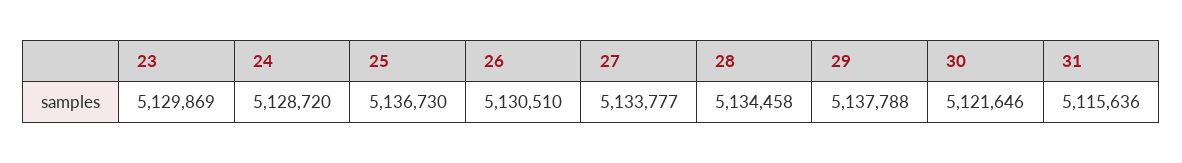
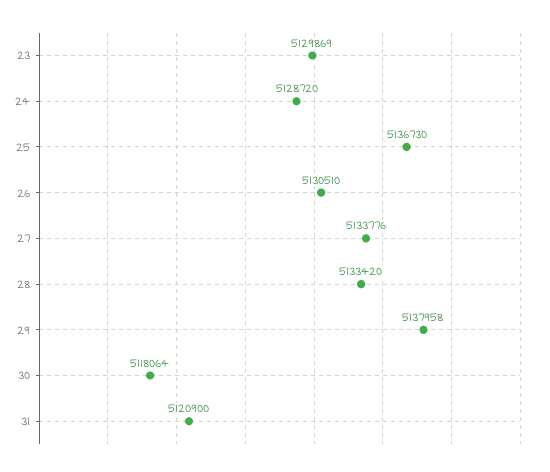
  {
    "23": 5129869,
    "24": 5128720,
    "25": 5136730,
    "26": 5130510,
-   "27": 5133777,
+   "27": 5133776,
-   "28": 5134458,
+   "28": 5133420,
-   "29": 5137788,
+   "29": 5137958,
-   "30": 5121646,
+   "30": 5118064,
-   "31": 5115636
+   "31": 5120900
  }

